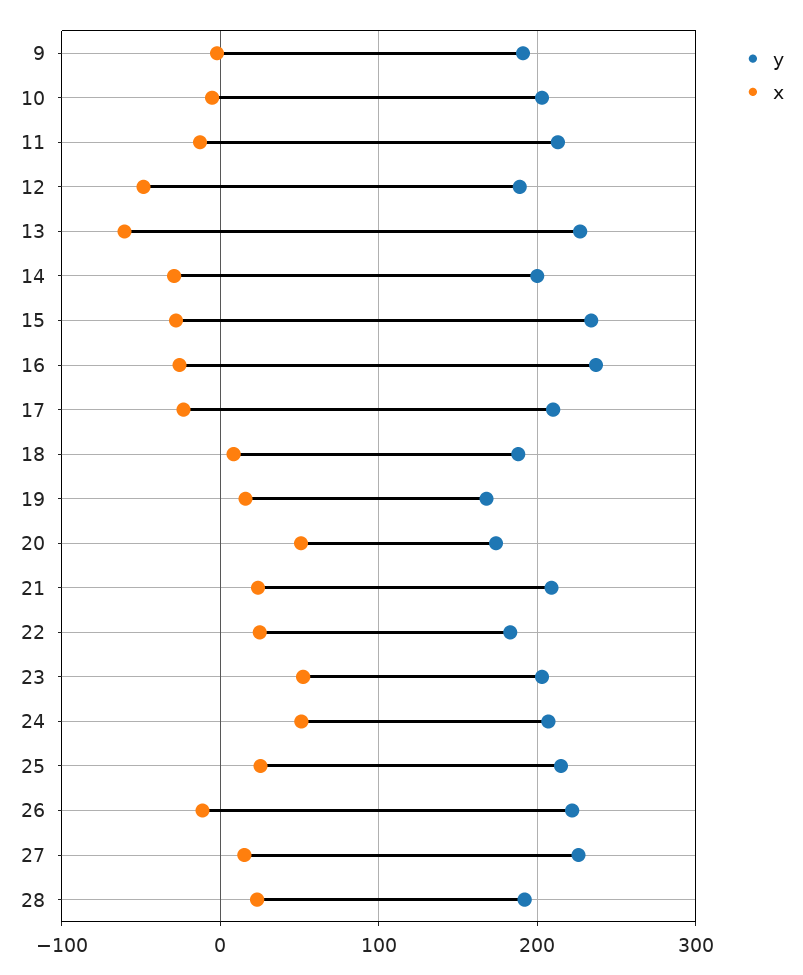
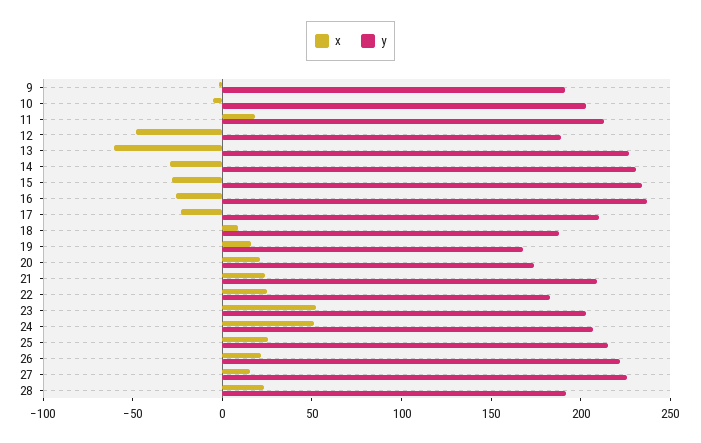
  {
    "y": {
      "9": 190,
      "10": 200,
      "11": 210,
      "12": 190,
      "13": 230,
-     "14": 200,
+     "14": 230,
      "15": 230,
      "16": 240,
      "17": 210,
      "18": 190,
      "19": 170,
      "20": 170,
      "21": 210,
      "22": 180,
      "23": 200,
      "24": 210,
      "25": 220,
      "26": 220,
      "27": 230,
      "28": 190
    },
    "x": {
      "9": 0,
      "10": -10,
-     "11": -10,
+     "11": 20,
      "12": -50,
      "13": -60,
      "14": -30,
      "15": -30,
      "16": -30,
      "17": -20,
      "18": 10,
      "19": 20,
-     "20": 50,
+     "20": 20,
      "21": 20,
      "22": 30,
      "23": 50,
      "24": 50,
      "25": 30,
-     "26": -10,
+     "26": 20,
      "27": 20,
      "28": 20
    }
  }

